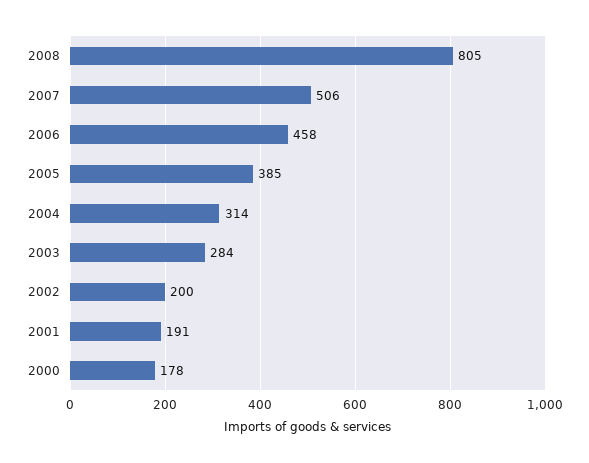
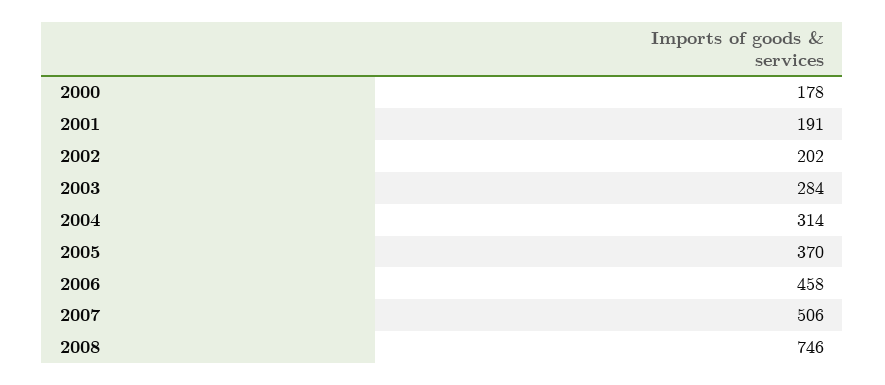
  {
-   "2008": 805,
+   "2008": 746,
    "2007": 506,
    "2006": 458,
-   "2005": 385,
+   "2005": 370,
    "2004": 314,
    "2003": 284,
-   "2002": 200,
+   "2002": 202,
    "2001": 191,
    "2000": 178
  }

